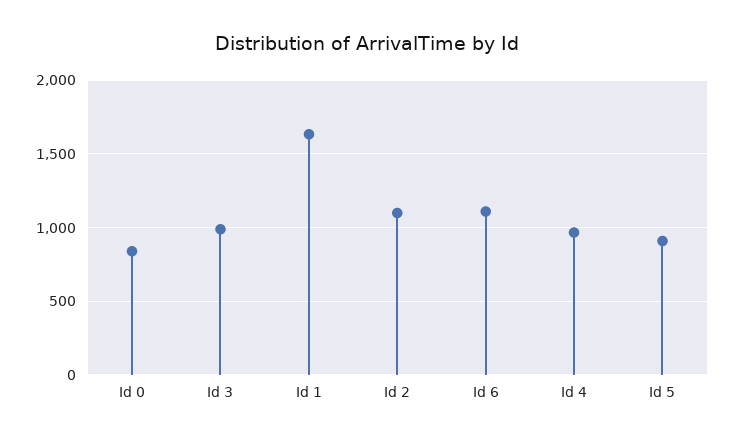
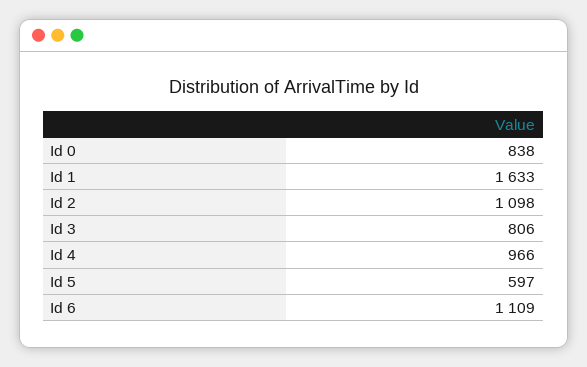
  {
    "Id 0": 838,
-   "Id 3": 1000,
+   "Id 3": 806,
    "Id 1": 1633,
    "Id 2": 1098,
    "Id 6": 1109,
    "Id 4": 966,
-   "Id 5": 900
+   "Id 5": 597
  }

